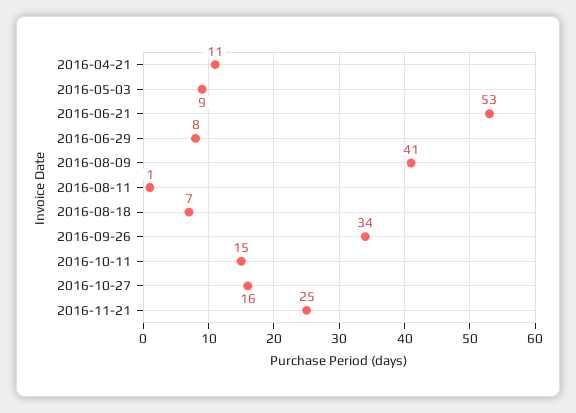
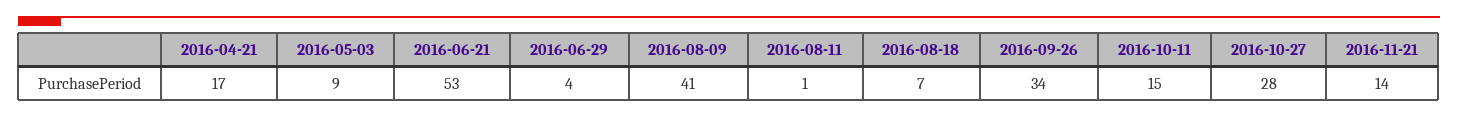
  {
-   "2016-04-21": 11,
+   "2016-04-21": 17,
    "2016-05-03": 9,
    "2016-06-21": 53,
-   "2016-06-29": 8,
+   "2016-06-29": 4,
    "2016-08-09": 41,
    "2016-08-11": 1,
    "2016-08-18": 7,
    "2016-09-26": 34,
    "2016-10-11": 15,
-   "2016-10-27": 16,
+   "2016-10-27": 28,
-   "2016-11-21": 25
+   "2016-11-21": 14
  }

